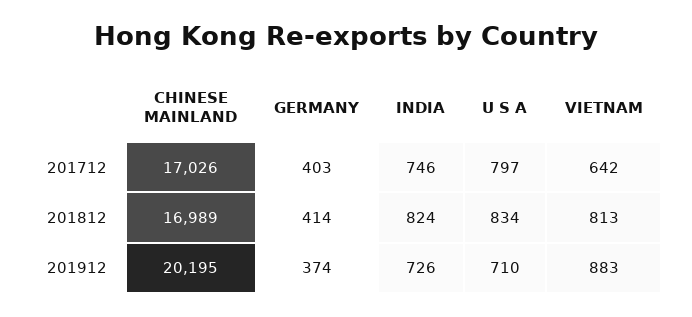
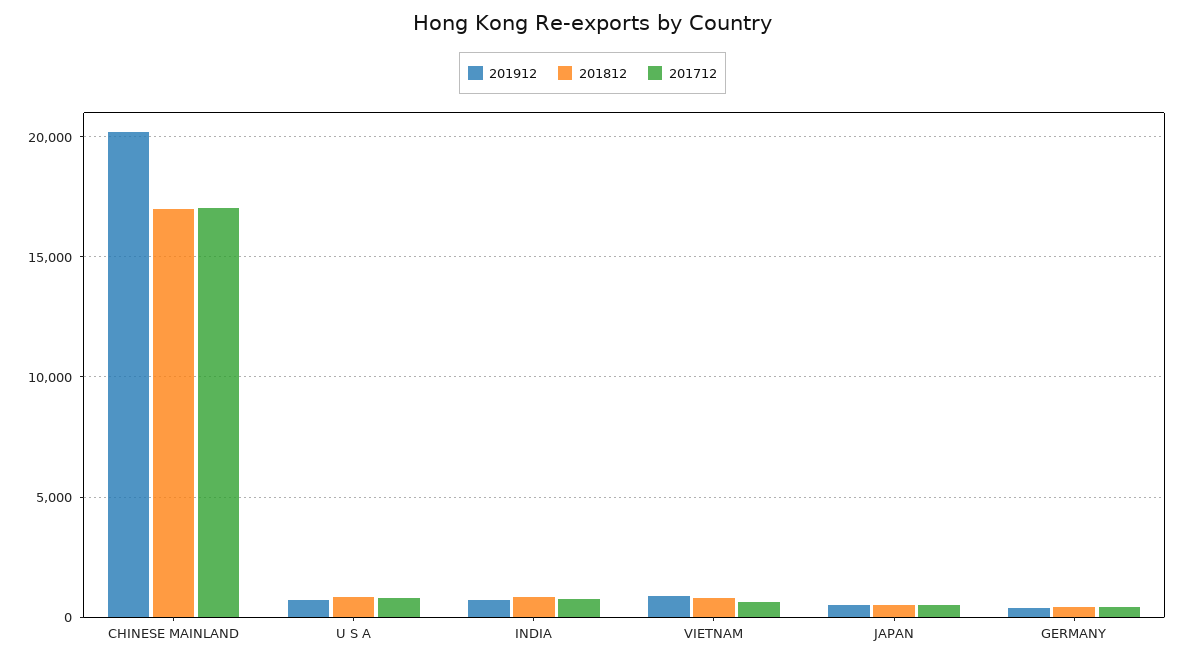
  {
    "201712": {
      "CHINESE MAINLAND": 17026,
      "GERMANY": 403,
      "INDIA": 746,
      "U S A": 797,
-     "VIETNAM": 642
+     "VIETNAM": 642,
+     "JAPAN": 500
    },
    "201812": {
      "CHINESE MAINLAND": 16989,
      "GERMANY": 414,
      "INDIA": 824,
      "U S A": 834,
-     "VIETNAM": 813
+     "VIETNAM": 813,
+     "JAPAN": 500
    },
    "201912": {
      "CHINESE MAINLAND": 20195,
      "GERMANY": 374,
      "INDIA": 726,
      "U S A": 710,
-     "VIETNAM": 883
+     "VIETNAM": 883,
+     "JAPAN": 500
    }
  }

